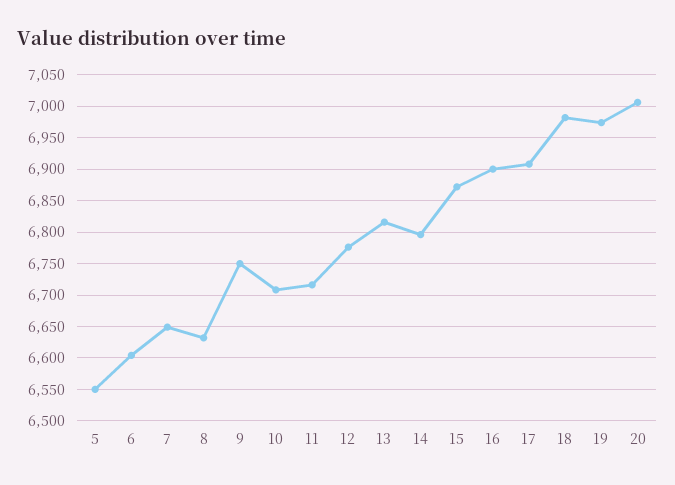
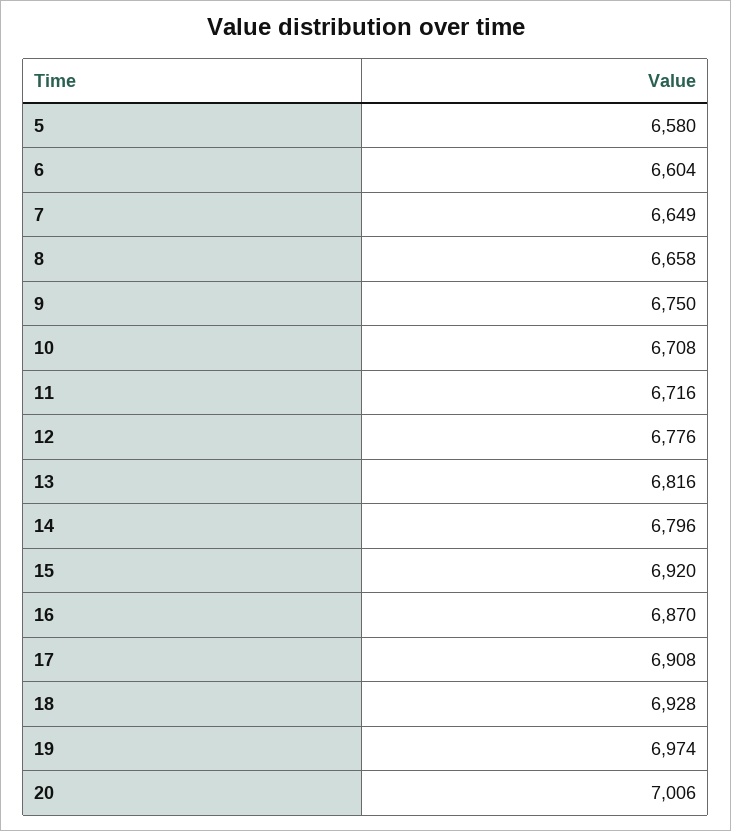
  {
-   "5": 6550,
+   "5": 6580,
    "6": 6604,
    "7": 6649,
-   "8": 6630,
+   "8": 6658,
    "9": 6750,
    "10": 6708,
    "11": 6716,
    "12": 6776,
    "13": 6816,
    "14": 6796,
-   "15": 6870,
+   "15": 6920,
-   "16": 6900,
+   "16": 6870,
    "17": 6908,
-   "18": 6980,
+   "18": 6928,
    "19": 6974,
    "20": 7006
  }

